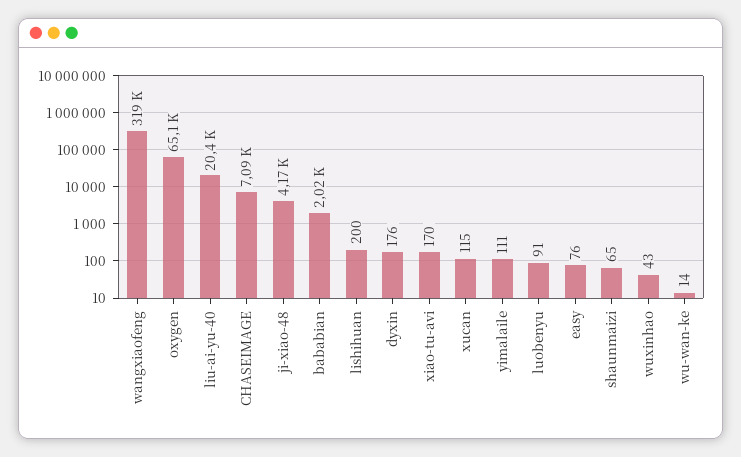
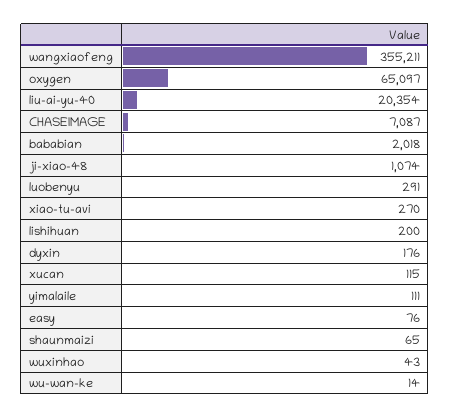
  {
-   "wangxiaofeng": 319000,
+   "wangxiaofeng": 355211,
    "oxygen": 65097,
    "liu-ai-yu-40": 20354,
    "CHASEIMAGE": 7087,
-   "ji-xiao-48": 4170,
+   "ji-xiao-48": 1074,
    "bababian": 2018,
    "lishihuan": 200,
    "dyxin": 176,
-   "xiao-tu-avi": 170,
+   "xiao-tu-avi": 270,
    "xucan": 115,
    "yimalaile": 111,
-   "luobenyu": 91,
+   "luobenyu": 291,
    "easy": 76,
    "shaunmaizi": 65,
    "wuxinhao": 43,
    "wu-wan-ke": 14
  }

